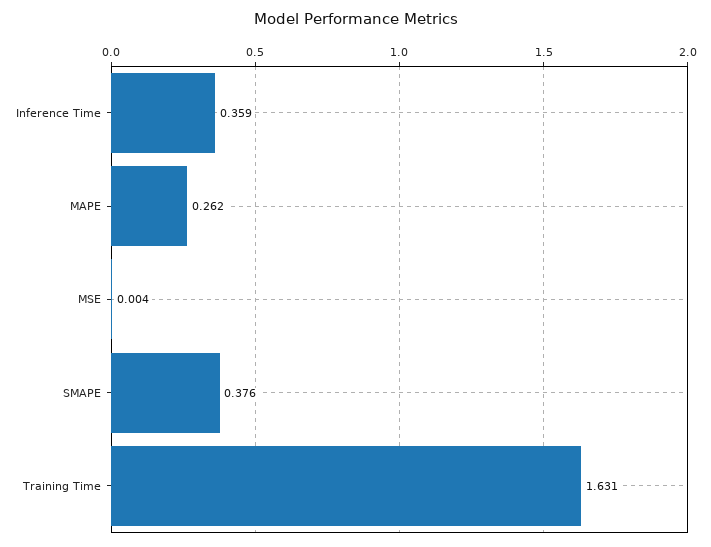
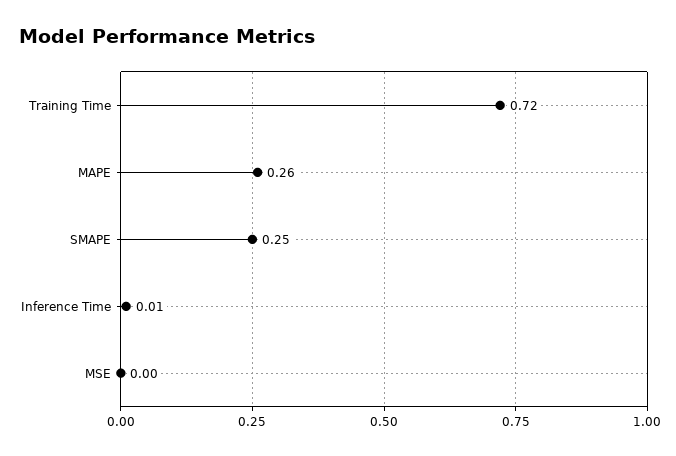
  {
-   "Inference Time": 0.359,
+   "Inference Time": 0.01,
    "MAPE": 0.262,
    "MSE": 0.004,
-   "SMAPE": 0.376,
+   "SMAPE": 0.25,
-   "Training Time": 1.631
+   "Training Time": 0.72
  }

